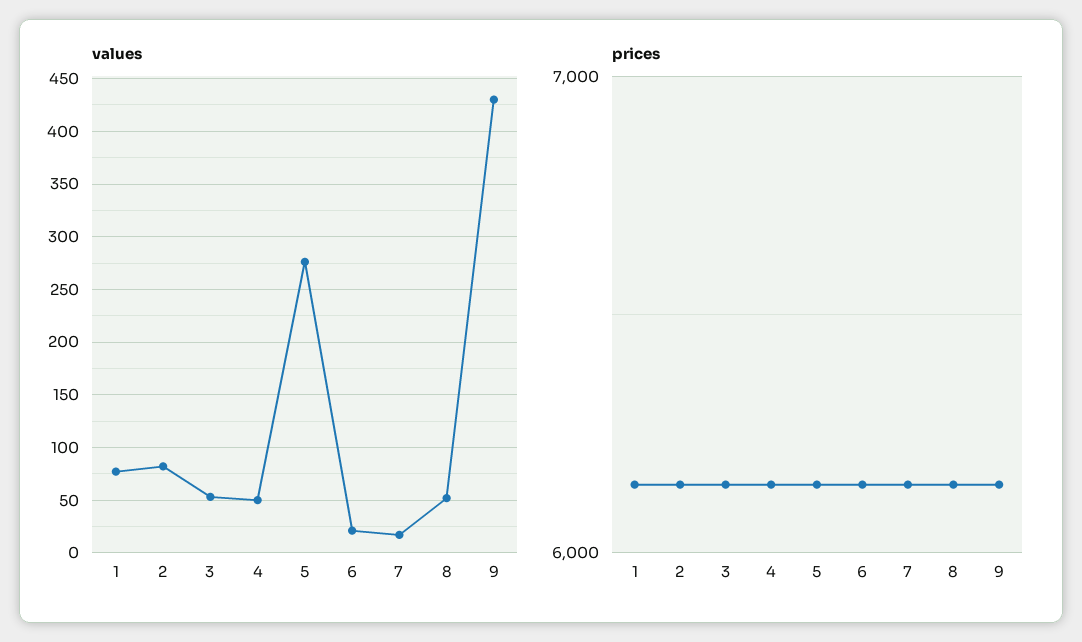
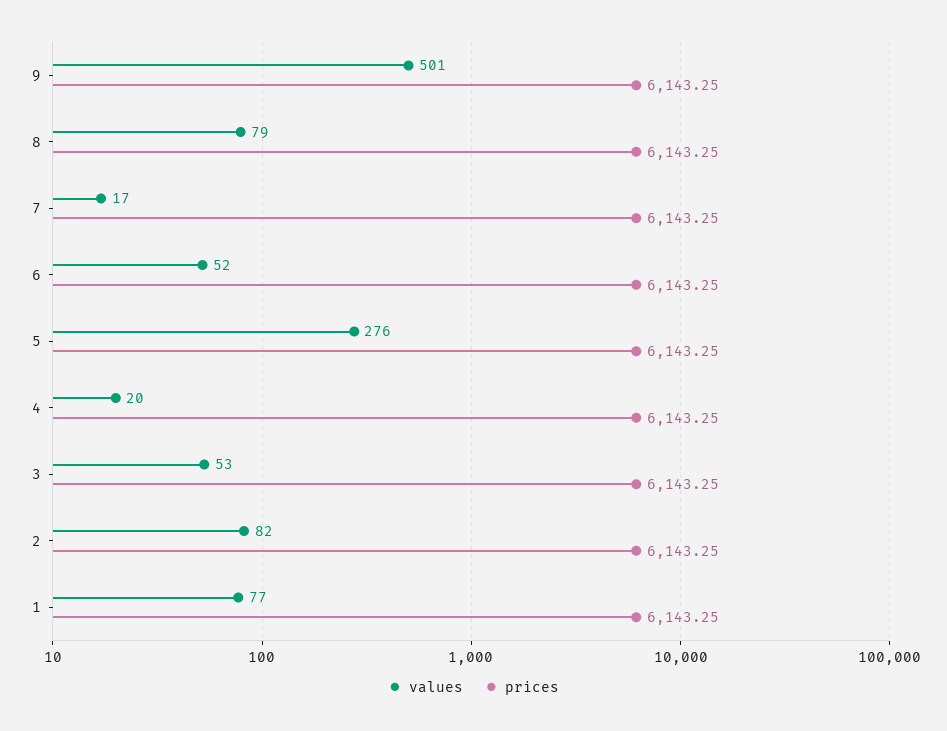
  {
    "values": {
      "1": 77,
      "2": 82,
      "3": 53,
-     "4": 50,
+     "4": 20,
      "5": 276,
-     "6": 20,
+     "6": 52,
      "7": 17,
-     "8": 50,
+     "8": 79,
-     "9": 430
+     "9": 501
    },
    "prices": {
      "1": 6143.25,
      "2": 6143.25,
      "3": 6143.25,
      "4": 6143.25,
      "5": 6143.25,
      "6": 6143.25,
      "7": 6143.25,
      "8": 6143.25,
      "9": 6143.25
    }
  }

